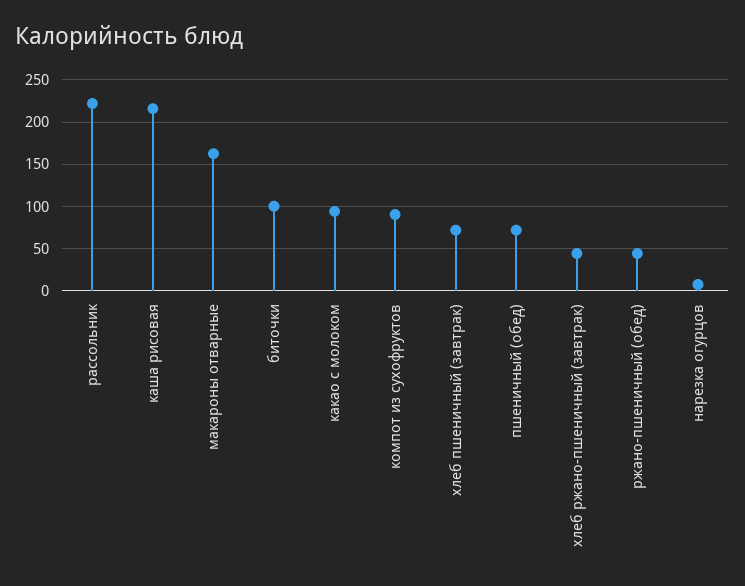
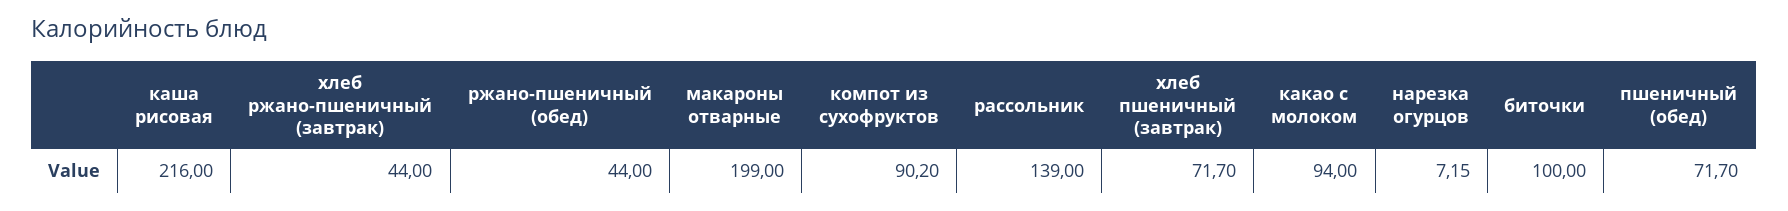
  {
-   "рассольник": 220,
+   "рассольник": 139,
    "каша рисовая": 216,
-   "макароны отварные": 160,
+   "макароны отварные": 199,
    "биточки": 100,
    "какао с молоком": 94,
    "компот из сухофруктов": 90.2,
    "хлеб пшеничный (завтрак)": 71.7,
    "пшеничный (обед)": 71.7,
    "хлеб ржано-пшеничный (завтрак)": 44,
    "ржано-пшеничный (обед)": 44,
    "нарезка огурцов": 7.15
  }

